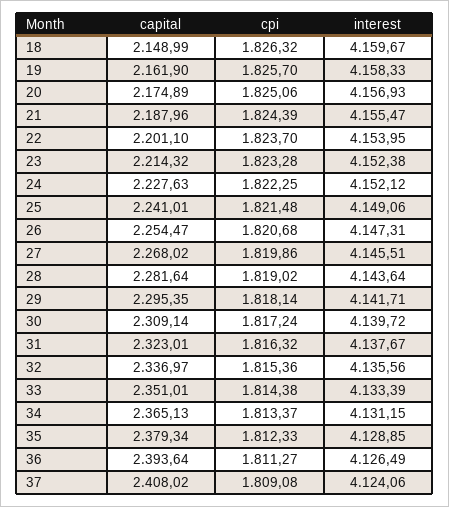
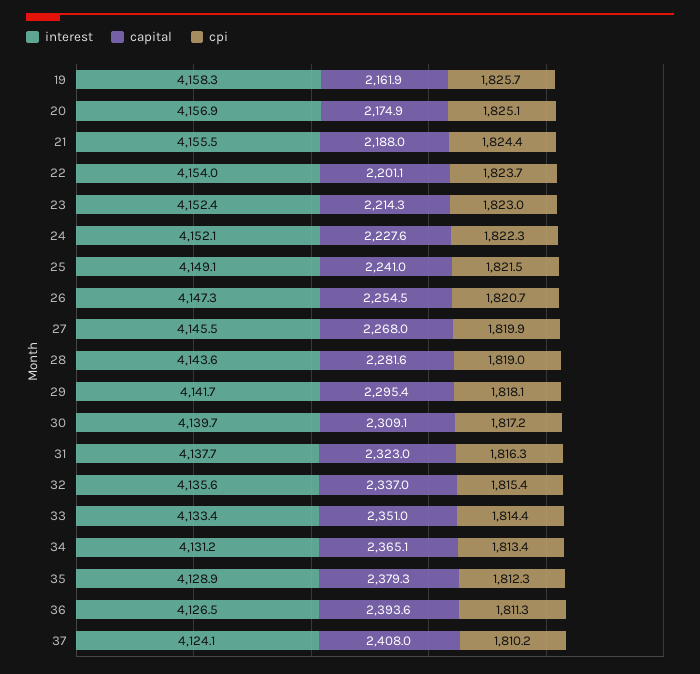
  {
    "capital": {
-     "18": 2148.99,
      "19": 2161.9,
      "20": 2174.89,
      "21": 2187.96,
      "22": 2201.1,
      "23": 2214.32,
      "24": 2227.63,
      "25": 2241.01,
      "26": 2254.47,
      "27": 2268.02,
      "28": 2281.64,
      "29": 2295.35,
      "30": 2309.14,
      "31": 2323.01,
      "32": 2336.97,
      "33": 2351.01,
      "34": 2365.13,
      "35": 2379.34,
      "36": 2393.64,
      "37": 2408.02
    },
    "cpi": {
-     "18": 1826.32,
      "19": 1825.7,
      "20": 1825.06,
      "21": 1824.39,
      "22": 1823.7,
-     "23": 1823.28,
+     "23": 1823,
      "24": 1822.25,
      "25": 1821.48,
      "26": 1820.68,
      "27": 1819.86,
      "28": 1819.02,
      "29": 1818.14,
      "30": 1817.24,
      "31": 1816.32,
      "32": 1815.36,
      "33": 1814.38,
      "34": 1813.37,
      "35": 1812.33,
      "36": 1811.27,
-     "37": 1809.08
+     "37": 1810.2
    },
    "interest": {
-     "18": 4159.67,
      "19": 4158.33,
      "20": 4156.93,
      "21": 4155.47,
      "22": 4153.95,
      "23": 4152.38,
      "24": 4152.12,
      "25": 4149.06,
      "26": 4147.31,
      "27": 4145.51,
      "28": 4143.64,
      "29": 4141.71,
      "30": 4139.72,
      "31": 4137.67,
      "32": 4135.56,
      "33": 4133.39,
      "34": 4131.15,
      "35": 4128.85,
      "36": 4126.49,
      "37": 4124.06
    }
  }

